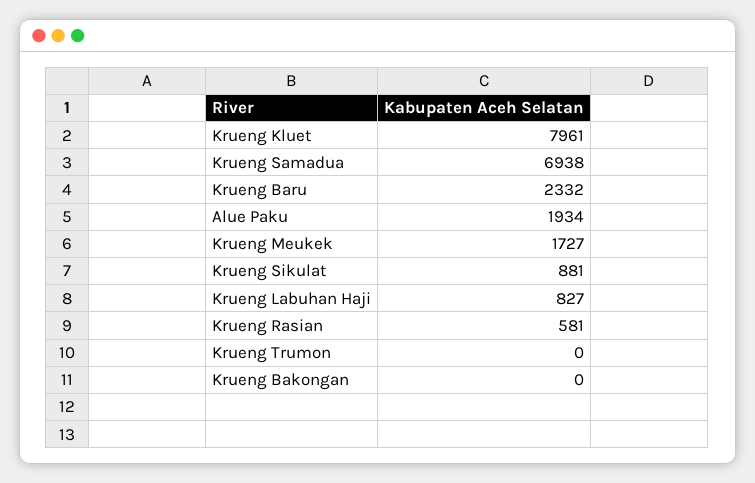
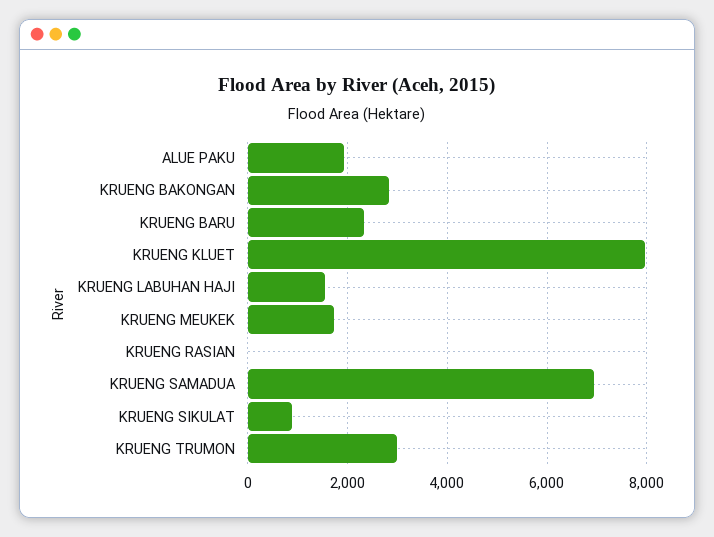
  {
    "Krueng Kluet": 7961,
    "Krueng Samadua": 6938,
    "Krueng Baru": 2332,
    "Alue Paku": 1934,
    "Krueng Meukek": 1727,
    "Krueng Sikulat": 881,
-   "Krueng Labuhan Haji": 827,
+   "Krueng Labuhan Haji": 1600,
-   "Krueng Rasian": 581,
+   "Krueng Rasian": 0,
-   "Krueng Trumon": 0,
+   "Krueng Trumon": 3000,
-   "Krueng Bakongan": 0
+   "Krueng Bakongan": 2800
  }

